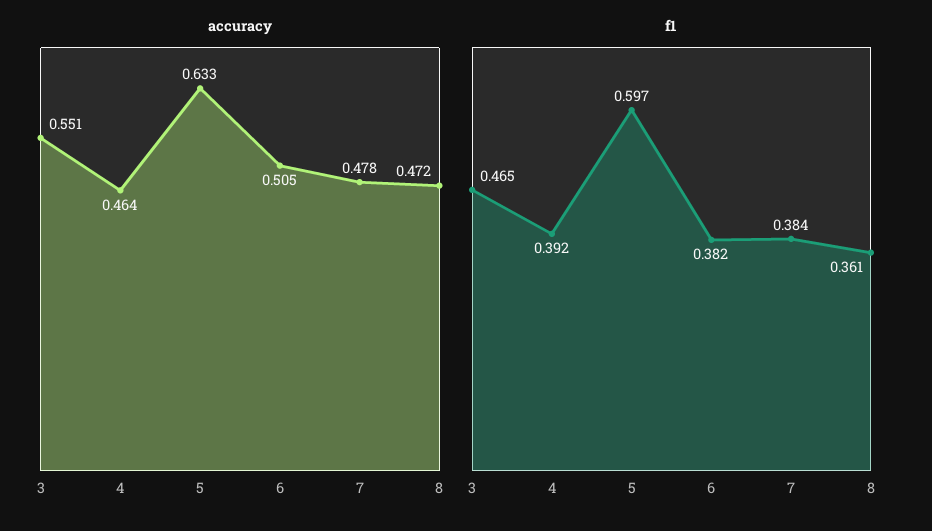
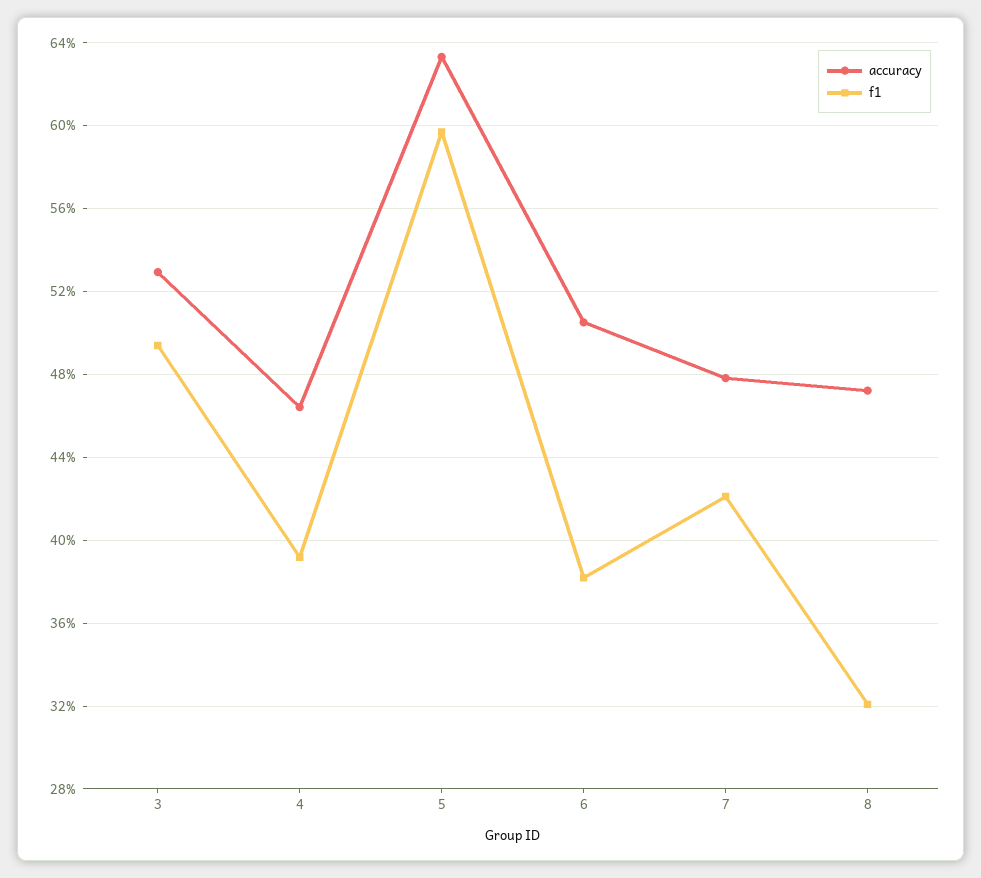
  {
    "accuracy": {
-     "3": 0.551,
+     "3": 0.53,
      "4": 0.464,
      "5": 0.633,
      "6": 0.505,
      "7": 0.478,
      "8": 0.472
    },
    "f1": {
-     "3": 0.465,
+     "3": 0.495,
      "4": 0.392,
      "5": 0.597,
      "6": 0.382,
-     "7": 0.384,
+     "7": 0.42,
-     "8": 0.361
+     "8": 0.32
    }
  }

